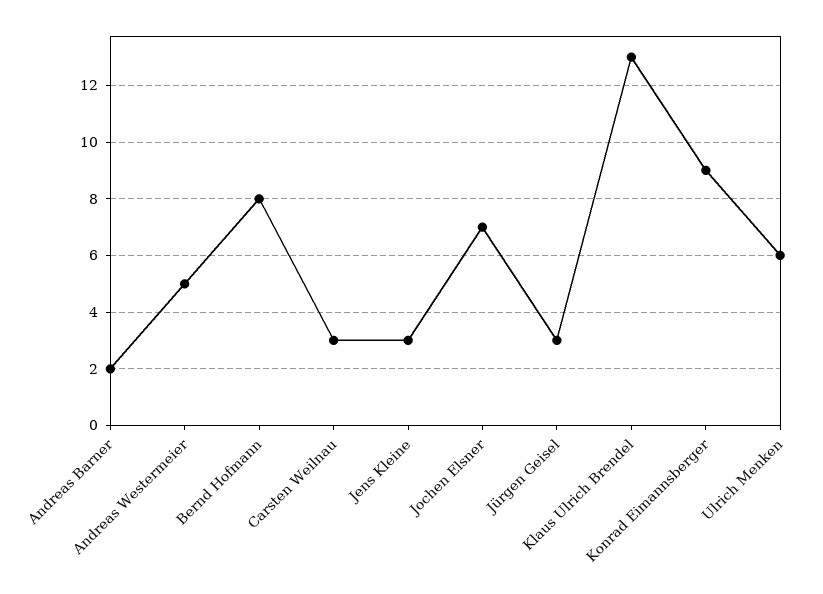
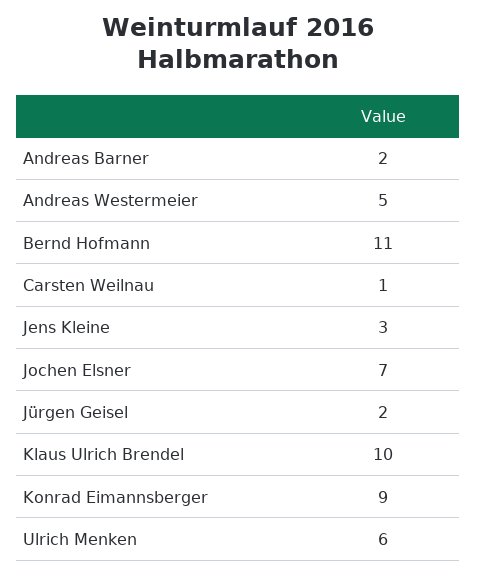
  {
    "Andreas Barner": 2,
    "Andreas Westermeier": 5,
-   "Bernd Hofmann": 8,
+   "Bernd Hofmann": 11,
-   "Carsten Weilnau": 3,
+   "Carsten Weilnau": 1,
    "Jens Kleine": 3,
    "Jochen Elsner": 7,
-   "Jürgen Geisel": 3,
+   "Jürgen Geisel": 2,
-   "Klaus Ulrich Brendel": 13,
+   "Klaus Ulrich Brendel": 10,
    "Konrad Eimannsberger": 9,
    "Ulrich Menken": 6
  }

